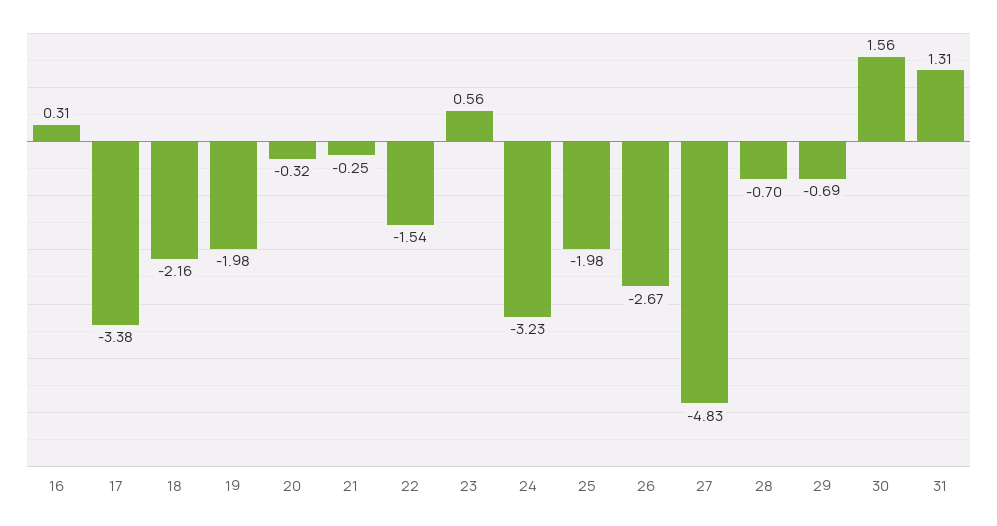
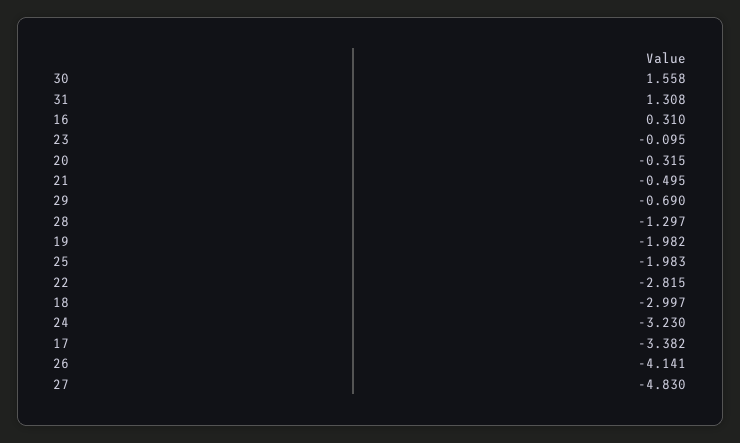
  {
    "16": 0.31,
    "17": -3.382,
-   "18": -2.16,
+   "18": -2.997,
    "19": -1.982,
    "20": -0.315,
-   "21": -0.25,
+   "21": -0.495,
-   "22": -1.54,
+   "22": -2.815,
-   "23": 0.56,
+   "23": -0.095,
    "24": -3.23,
    "25": -1.983,
-   "26": -2.67,
+   "26": -4.141,
    "27": -4.83,
-   "28": -0.7,
+   "28": -1.297,
    "29": -0.69,
    "30": 1.558,
    "31": 1.308
  }

